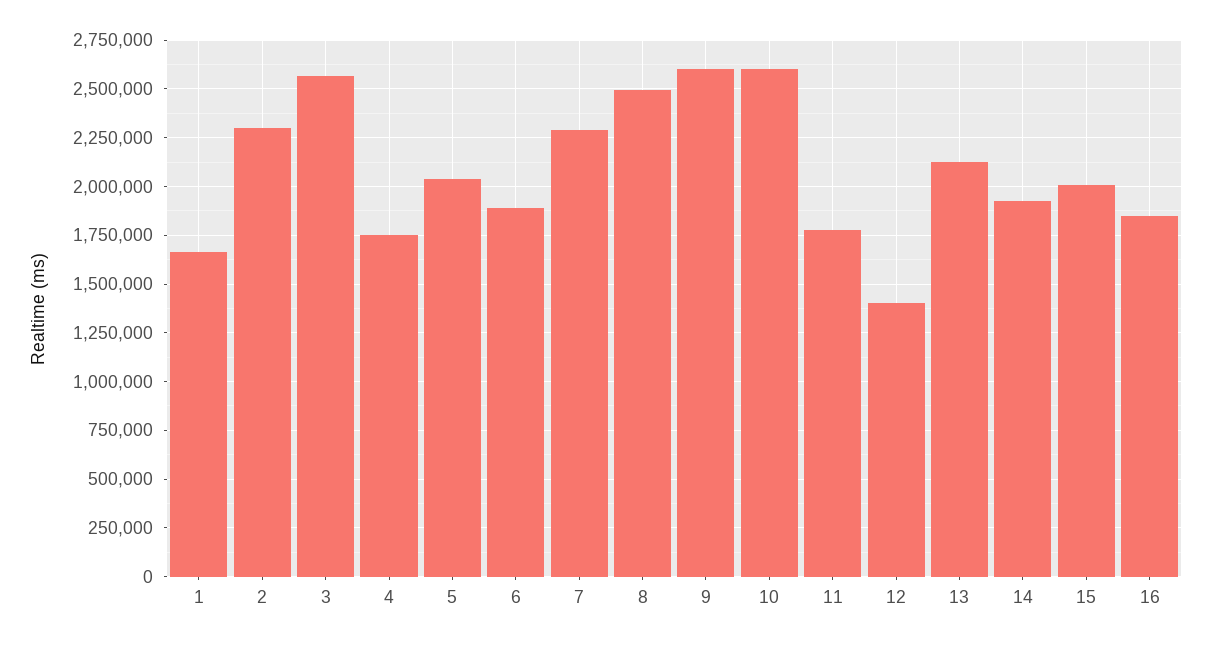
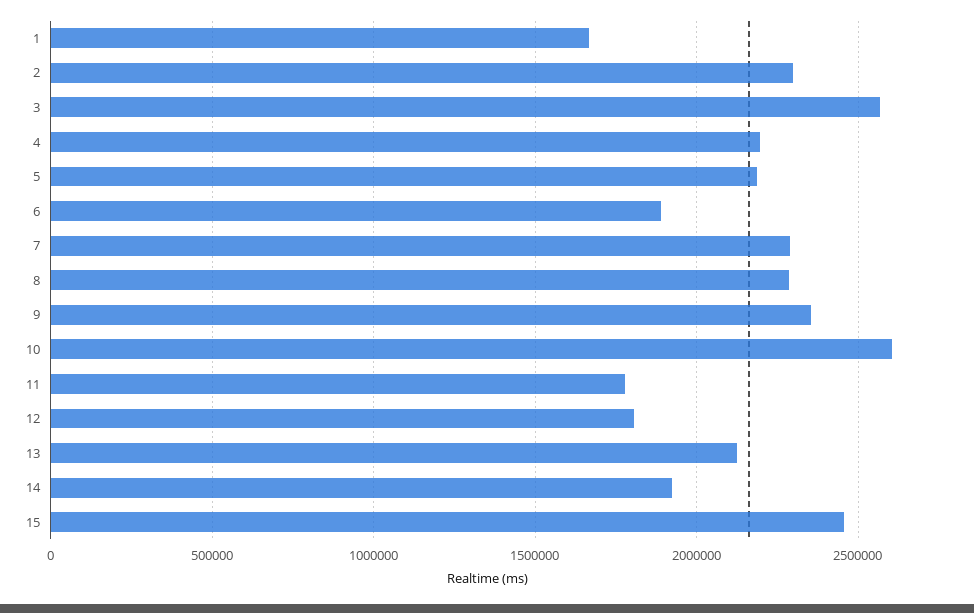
  {
    "1": 1650000,
    "2": 2300000,
    "3": 2550000,
-   "4": 1750000,
+   "4": 2200000,
-   "5": 2050000,
+   "5": 2200000,
    "6": 1900000,
    "7": 2300000,
-   "8": 2500000,
+   "8": 2300000,
-   "9": 2600000,
+   "9": 2350000,
    "10": 2600000,
    "11": 1800000,
-   "12": 1400000,
+   "12": 1800000,
    "13": 2100000,
    "14": 1900000,
-   "15": 2000000,
+   "15": 2450000
-   "16": 1850000
  }

